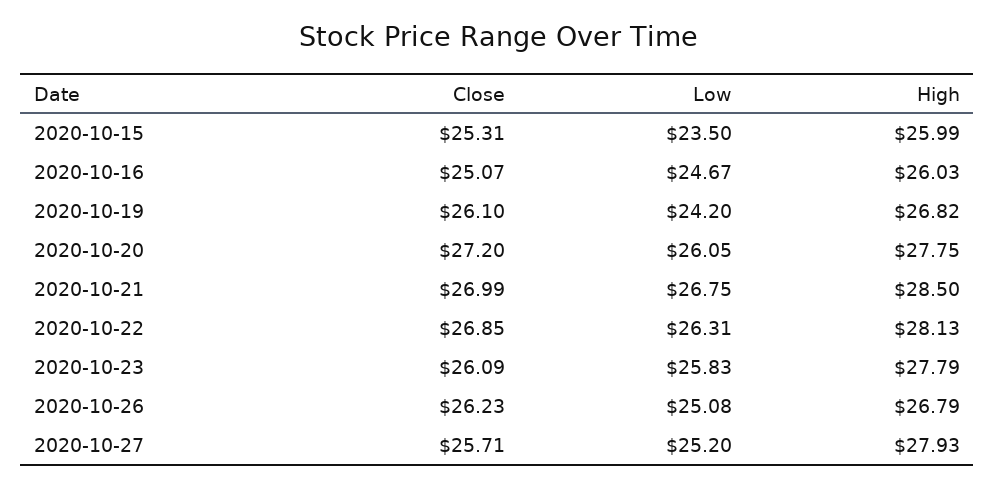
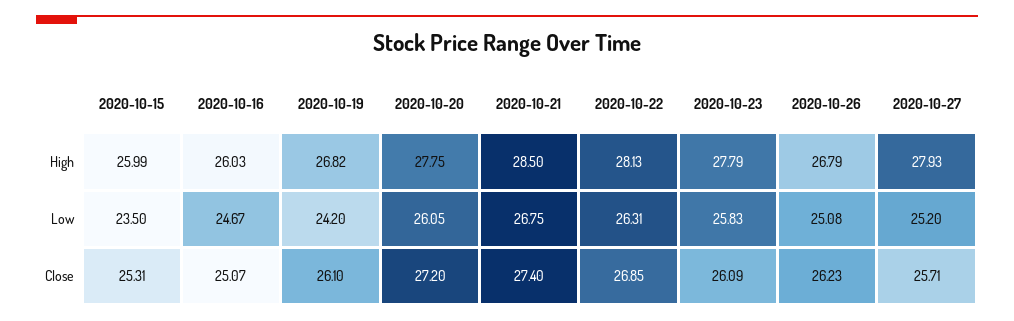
  {
    "Close": {
      "2020-10-15": 25.31,
      "2020-10-16": 25.07,
      "2020-10-19": 26.1,
      "2020-10-20": 27.2,
-     "2020-10-21": 26.99,
+     "2020-10-21": 27.4,
      "2020-10-22": 26.85,
      "2020-10-23": 26.09,
      "2020-10-26": 26.23,
      "2020-10-27": 25.71
    },
    "Low": {
      "2020-10-15": 23.5,
      "2020-10-16": 24.67,
      "2020-10-19": 24.2,
      "2020-10-20": 26.05,
      "2020-10-21": 26.75,
      "2020-10-22": 26.31,
      "2020-10-23": 25.83,
      "2020-10-26": 25.08,
      "2020-10-27": 25.2
    },
    "High": {
      "2020-10-15": 25.99,
      "2020-10-16": 26.03,
      "2020-10-19": 26.82,
      "2020-10-20": 27.75,
      "2020-10-21": 28.5,
      "2020-10-22": 28.13,
      "2020-10-23": 27.79,
      "2020-10-26": 26.79,
      "2020-10-27": 27.93
    }
  }

